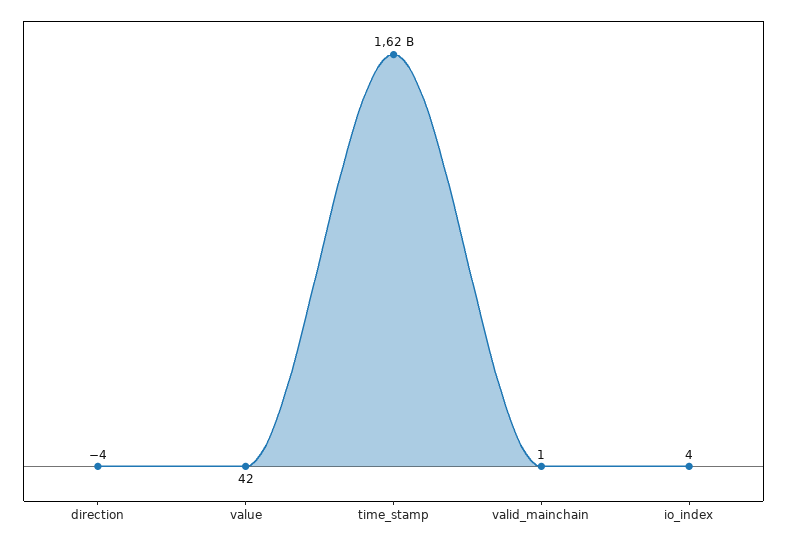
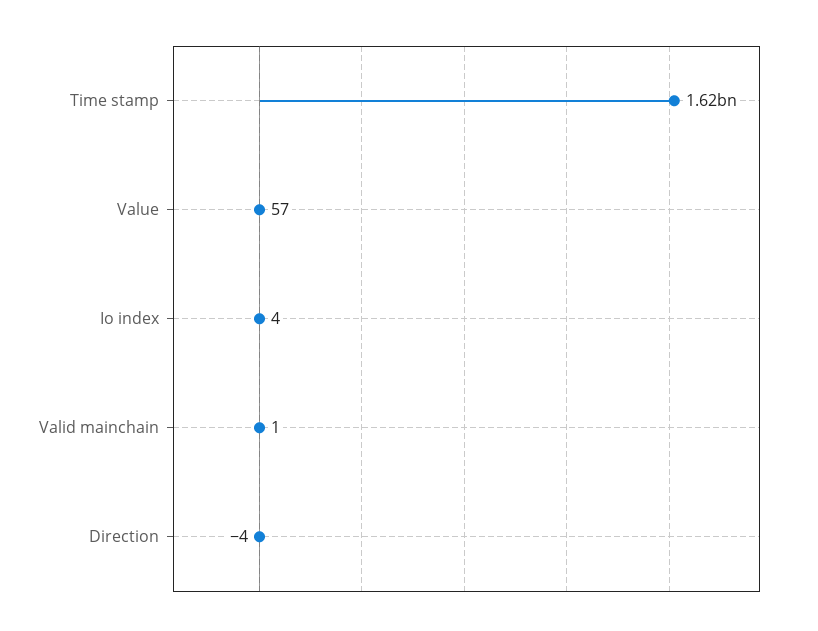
  {
    "direction": -4,
-   "value": 42,
+   "value": 57,
    "time_stamp": 1620000000,
    "valid_mainchain": 1,
    "io_index": 4
  }

